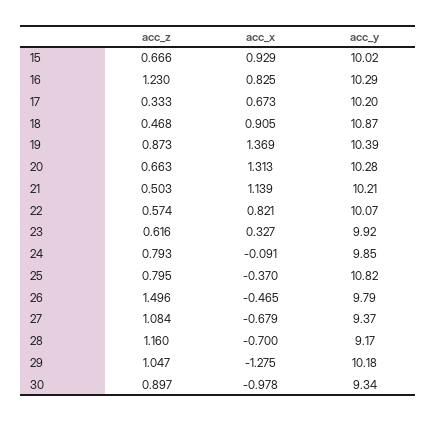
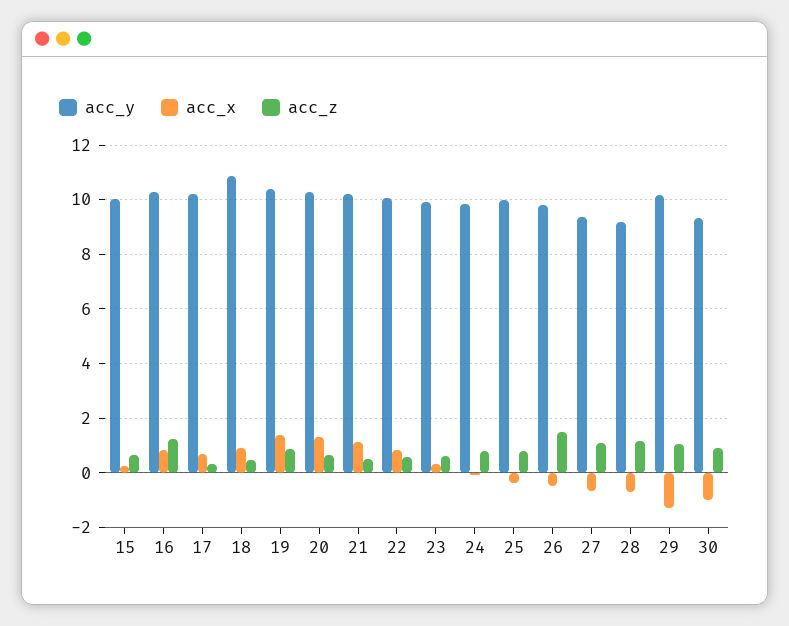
  {
    "acc_z": {
      "15": 0.666,
      "16": 1.23,
      "17": 0.333,
      "18": 0.468,
      "19": 0.873,
      "20": 0.663,
      "21": 0.503,
      "22": 0.574,
      "23": 0.616,
      "24": 0.793,
      "25": 0.795,
      "26": 1.496,
      "27": 1.084,
      "28": 1.16,
      "29": 1.047,
      "30": 0.897
    },
    "acc_x": {
-     "15": 0.929,
+     "15": 0.25,
      "16": 0.825,
      "17": 0.673,
      "18": 0.905,
      "19": 1.369,
      "20": 1.313,
      "21": 1.139,
      "22": 0.821,
      "23": 0.327,
      "24": -0.091,
      "25": -0.37,
      "26": -0.465,
      "27": -0.679,
      "28": -0.7,
      "29": -1.275,
      "30": -0.978
    },
    "acc_y": {
      "15": 10.02,
      "16": 10.29,
      "17": 10.2,
      "18": 10.87,
      "19": 10.39,
      "20": 10.28,
      "21": 10.21,
      "22": 10.07,
      "23": 9.92,
      "24": 9.85,
-     "25": 10.82,
+     "25": 10,
      "26": 9.79,
      "27": 9.37,
      "28": 9.17,
      "29": 10.18,
      "30": 9.34
    }
  }

